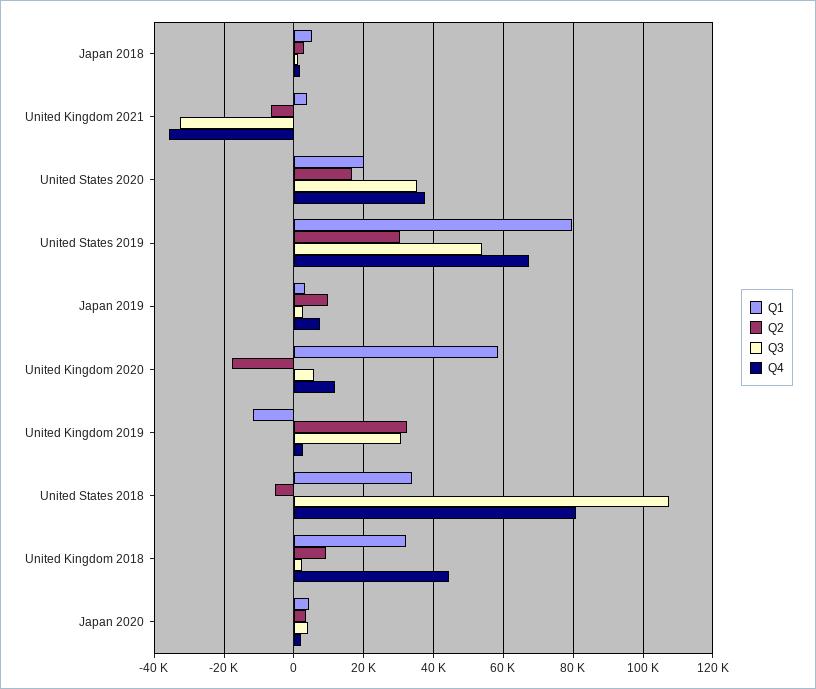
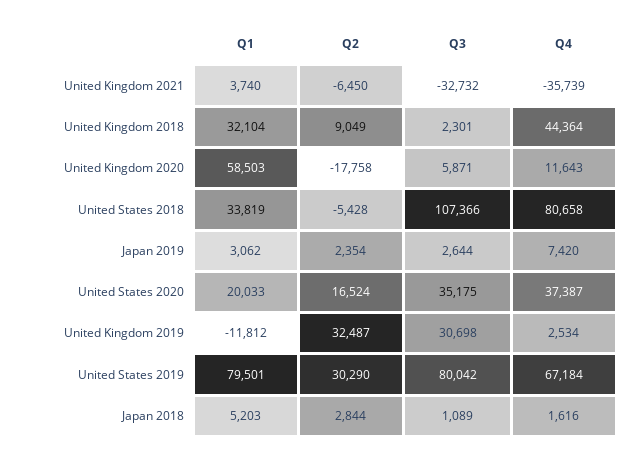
  {
    "Q1": {
      "Japan 2018": 5203,
      "United Kingdom 2021": 3740,
      "United States 2020": 20033,
      "United States 2019": 79501,
      "Japan 2019": 3062,
      "United Kingdom 2020": 58503,
      "United Kingdom 2019": -11812,
      "United States 2018": 33819,
-     "United Kingdom 2018": 32104,
+     "United Kingdom 2018": 32104
-     "Japan 2020": 4000
    },
    "Q2": {
      "Japan 2018": 2844,
      "United Kingdom 2021": -6450,
      "United States 2020": 16524,
      "United States 2019": 30290,
-     "Japan 2019": 10000,
+     "Japan 2019": 2354,
      "United Kingdom 2020": -17758,
      "United Kingdom 2019": 32487,
      "United States 2018": -5428,
-     "United Kingdom 2018": 9049,
+     "United Kingdom 2018": 9049
-     "Japan 2020": 4000
    },
    "Q3": {
      "Japan 2018": 1089,
      "United Kingdom 2021": -32732,
      "United States 2020": 35175,
-     "United States 2019": 54000,
+     "United States 2019": 80042,
      "Japan 2019": 2644,
      "United Kingdom 2020": 5871,
      "United Kingdom 2019": 30698,
      "United States 2018": 107366,
-     "United Kingdom 2018": 2301,
+     "United Kingdom 2018": 2301
-     "Japan 2020": 4000
    },
    "Q4": {
      "Japan 2018": 1616,
      "United Kingdom 2021": -35739,
      "United States 2020": 37387,
      "United States 2019": 67184,
      "Japan 2019": 7420,
      "United Kingdom 2020": 11643,
      "United Kingdom 2019": 2534,
      "United States 2018": 80658,
-     "United Kingdom 2018": 44364,
+     "United Kingdom 2018": 44364
-     "Japan 2020": 2000
    }
  }

